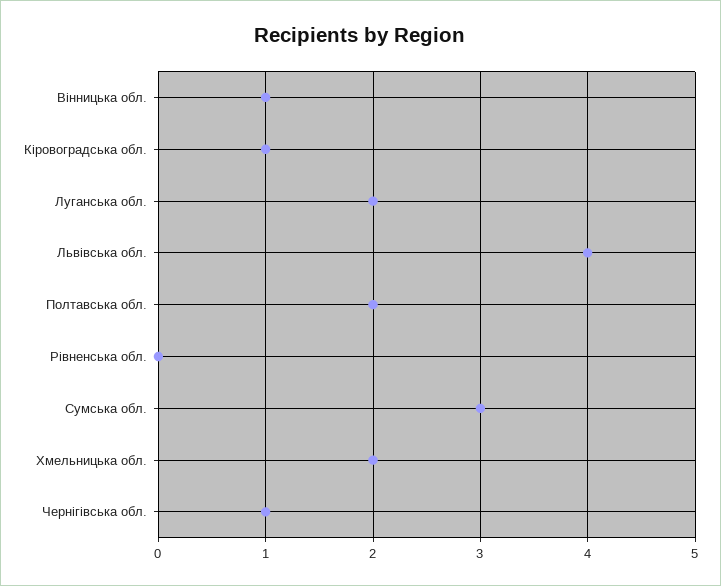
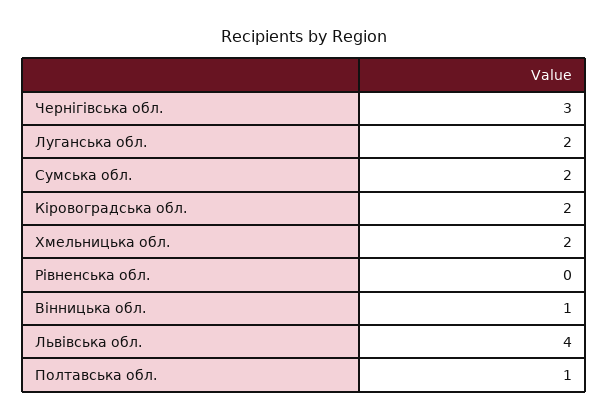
  {
    "Вінницька обл.": 1,
-   "Кіровоградська обл.": 1,
+   "Кіровоградська обл.": 2,
    "Луганська обл.": 2,
    "Львівська обл.": 4,
-   "Полтавська обл.": 2,
+   "Полтавська обл.": 1,
    "Рівненська обл.": 0,
-   "Сумська обл.": 3,
+   "Сумська обл.": 2,
    "Хмельницька обл.": 2,
-   "Чернігівська обл.": 1
+   "Чернігівська обл.": 3
  }

